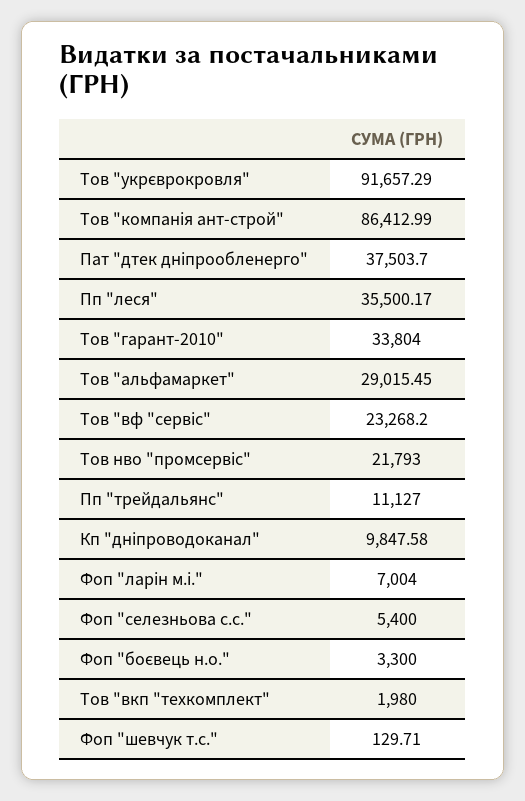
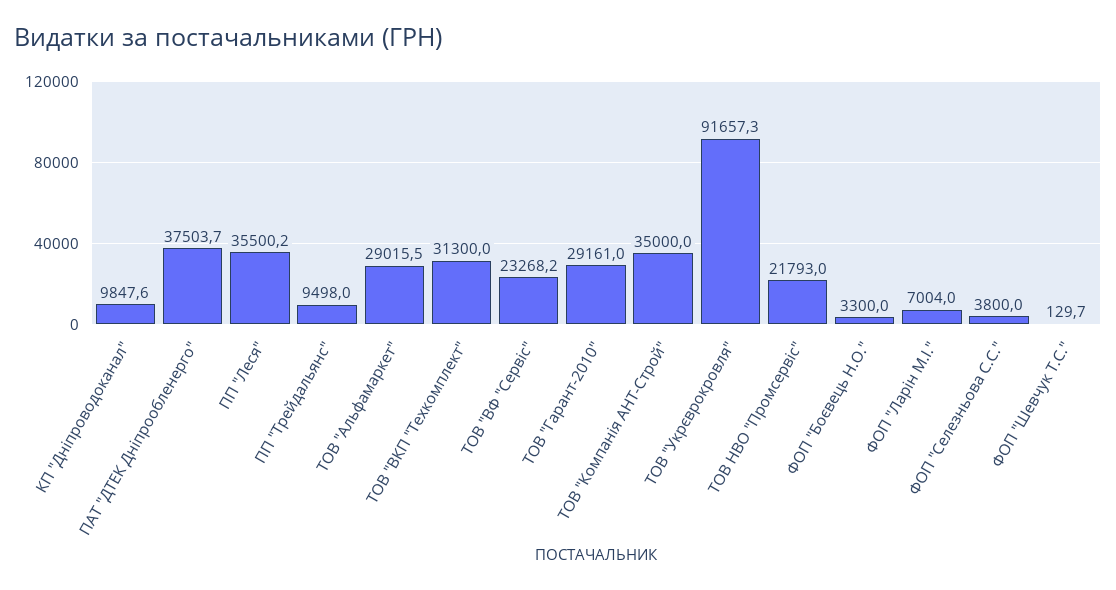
  {
    "Тов \"укрєврокровля\"": 91657.29,
-   "Тов \"компанія ант-строй\"": 86412.99,
+   "Тов \"компанія ант-строй\"": 35000,
    "Пат \"дтек дніпрообленерго\"": 37503.7,
    "Пп \"леся\"": 35500.17,
-   "Тов \"гарант-2010\"": 33804,
+   "Тов \"гарант-2010\"": 29161,
    "Тов \"альфамаркет\"": 29015.45,
    "Тов \"вф \"сервіс\"": 23268.2,
    "Тов нво \"промсервіс\"": 21793,
-   "Пп \"трейдальянс\"": 11127,
+   "Пп \"трейдальянс\"": 9498,
    "Кп \"дніпроводоканал\"": 9847.58,
    "Фоп \"ларін м.і.\"": 7004,
-   "Фоп \"селезньова с.с.\"": 5400,
+   "Фоп \"селезньова с.с.\"": 3800,
    "Фоп \"боєвець н.о.\"": 3300,
-   "Тов \"вкп \"техкомплект\"": 1980,
+   "Тов \"вкп \"техкомплект\"": 31300,
    "Фоп \"шевчук т.с.\"": 129.71
  }

